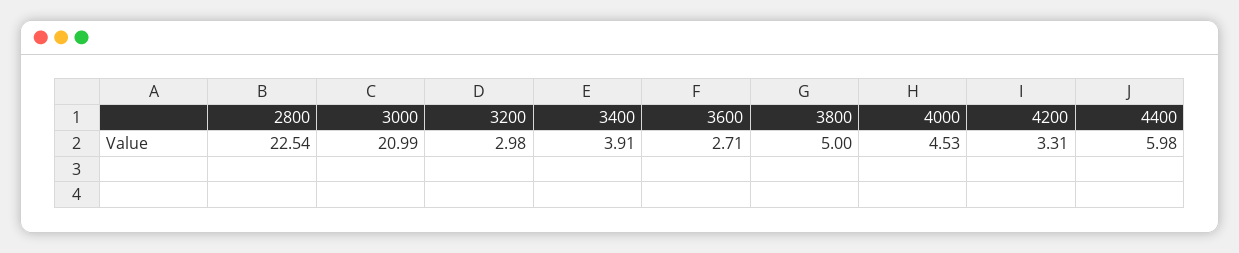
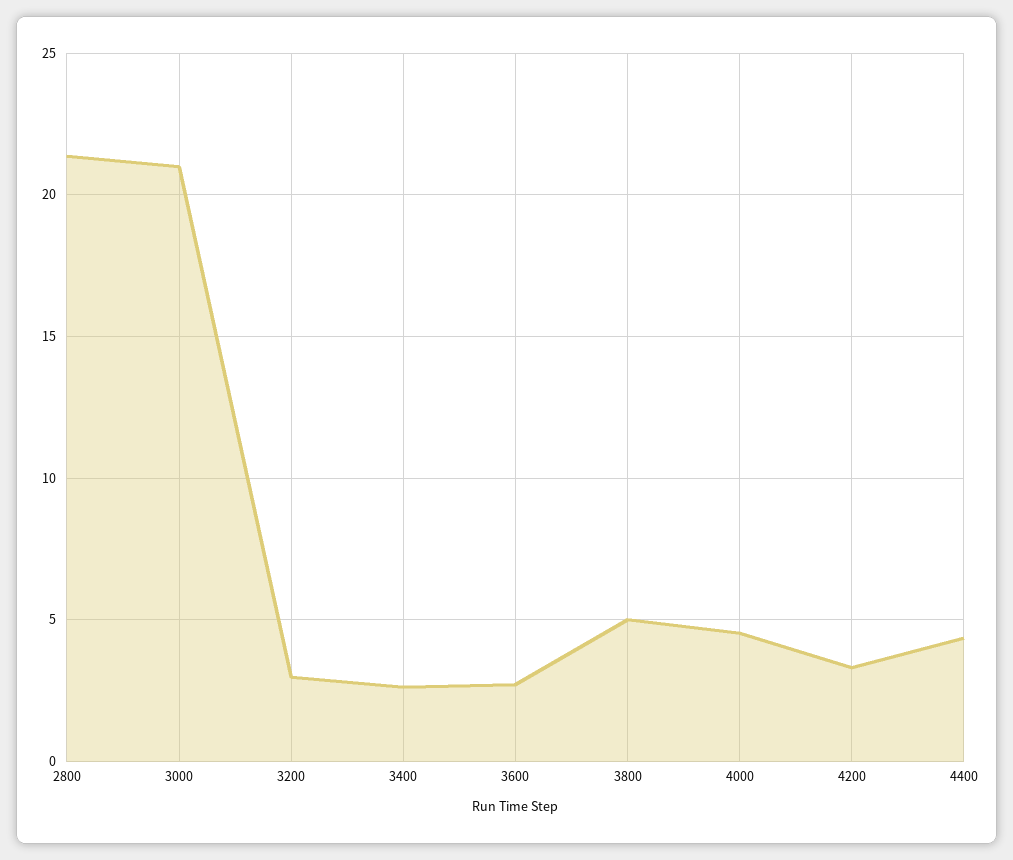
  {
-   "2800": 22.54,
+   "2800": 21.5,
    "3000": 20.99,
    "3200": 2.98,
-   "3400": 3.91,
+   "3400": 2.5,
    "3600": 2.71,
    "3800": 5,
    "4000": 4.53,
    "4200": 3.31,
-   "4400": 5.98
+   "4400": 4.5
  }

